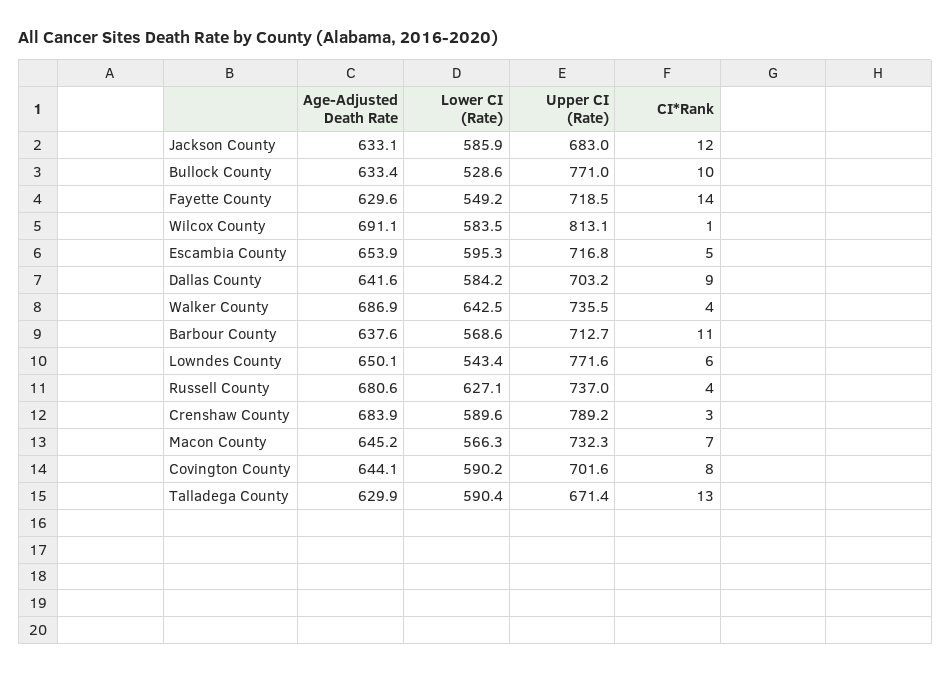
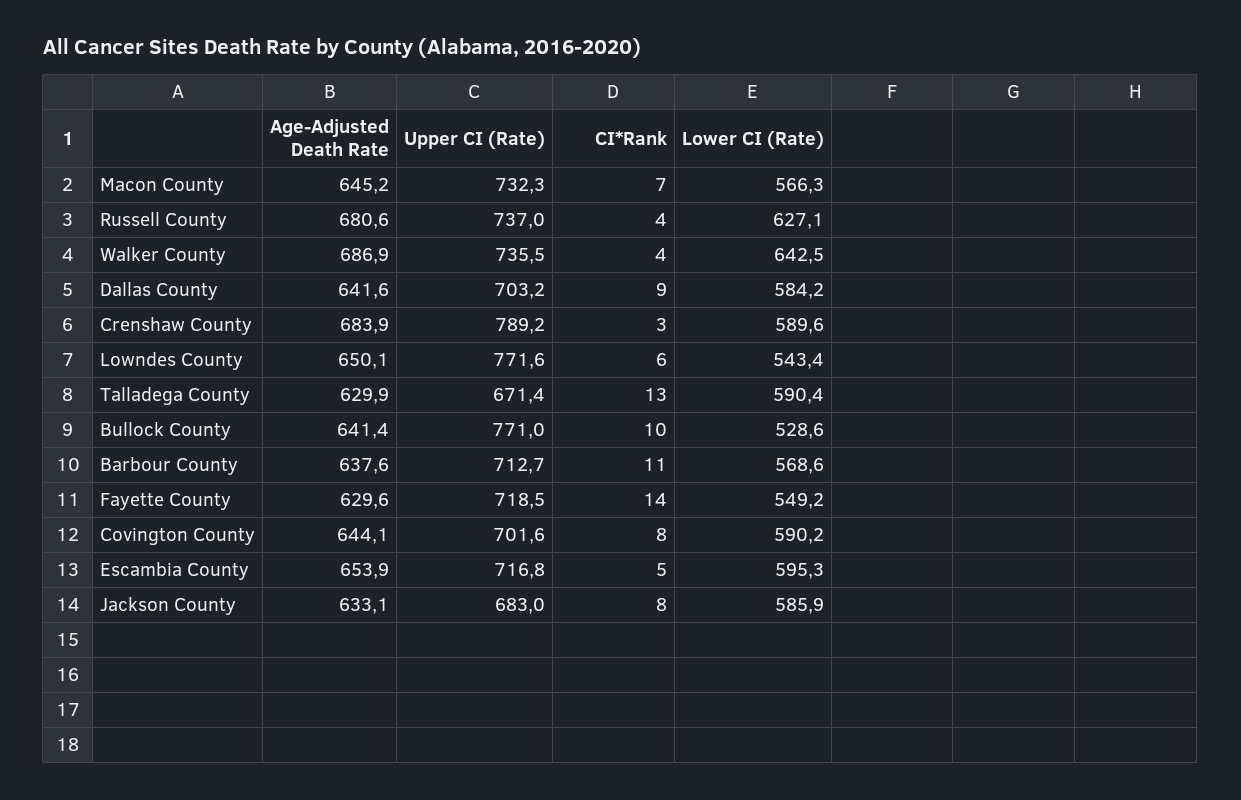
  {
    "Age-Adjusted Death Rate": {
      "Jackson County": 633.1,
-     "Bullock County": 633.4,
+     "Bullock County": 641.4,
      "Fayette County": 629.6,
-     "Wilcox County": 691.1,
      "Escambia County": 653.9,
      "Dallas County": 641.6,
      "Walker County": 686.9,
      "Barbour County": 637.6,
      "Lowndes County": 650.1,
      "Russell County": 680.6,
      "Crenshaw County": 683.9,
      "Macon County": 645.2,
      "Covington County": 644.1,
      "Talladega County": 629.9
    },
    "Lower CI (Rate)": {
      "Jackson County": 585.9,
      "Bullock County": 528.6,
      "Fayette County": 549.2,
-     "Wilcox County": 583.5,
      "Escambia County": 595.3,
      "Dallas County": 584.2,
      "Walker County": 642.5,
      "Barbour County": 568.6,
      "Lowndes County": 543.4,
      "Russell County": 627.1,
      "Crenshaw County": 589.6,
      "Macon County": 566.3,
      "Covington County": 590.2,
      "Talladega County": 590.4
    },
    "Upper CI (Rate)": {
      "Jackson County": 683,
      "Bullock County": 771,
      "Fayette County": 718.5,
-     "Wilcox County": 813.1,
      "Escambia County": 716.8,
      "Dallas County": 703.2,
      "Walker County": 735.5,
      "Barbour County": 712.7,
      "Lowndes County": 771.6,
      "Russell County": 737,
      "Crenshaw County": 789.2,
      "Macon County": 732.3,
      "Covington County": 701.6,
      "Talladega County": 671.4
    },
    "CI*Rank": {
-     "Jackson County": 12,
+     "Jackson County": 8,
      "Bullock County": 10,
      "Fayette County": 14,
-     "Wilcox County": 1,
      "Escambia County": 5,
      "Dallas County": 9,
      "Walker County": 4,
      "Barbour County": 11,
      "Lowndes County": 6,
      "Russell County": 4,
      "Crenshaw County": 3,
      "Macon County": 7,
      "Covington County": 8,
      "Talladega County": 13
    }
  }

